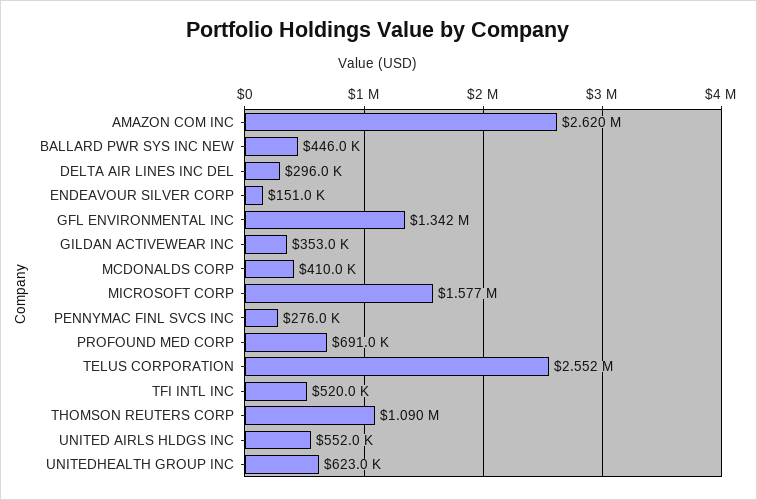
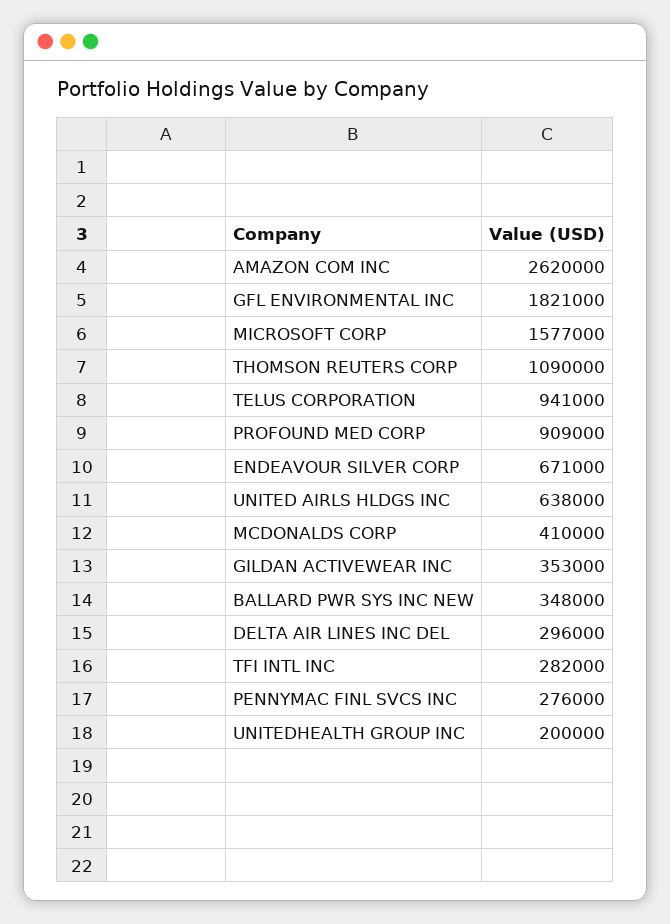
  {
    "AMAZON COM INC": 2620000,
-   "BALLARD PWR SYS INC NEW": 446000,
+   "BALLARD PWR SYS INC NEW": 348000,
    "DELTA AIR LINES INC DEL": 296000,
-   "ENDEAVOUR SILVER CORP": 151000,
+   "ENDEAVOUR SILVER CORP": 671000,
-   "GFL ENVIRONMENTAL INC": 1342000,
+   "GFL ENVIRONMENTAL INC": 1821000,
    "GILDAN ACTIVEWEAR INC": 353000,
    "MCDONALDS CORP": 410000,
    "MICROSOFT CORP": 1577000,
    "PENNYMAC FINL SVCS INC": 276000,
-   "PROFOUND MED CORP": 691000,
+   "PROFOUND MED CORP": 909000,
-   "TELUS CORPORATION": 2552000,
+   "TELUS CORPORATION": 941000,
-   "TFI INTL INC": 520000,
+   "TFI INTL INC": 282000,
    "THOMSON REUTERS CORP": 1090000,
-   "UNITED AIRLS HLDGS INC": 552000,
+   "UNITED AIRLS HLDGS INC": 638000,
-   "UNITEDHEALTH GROUP INC": 623000
+   "UNITEDHEALTH GROUP INC": 200000
  }

